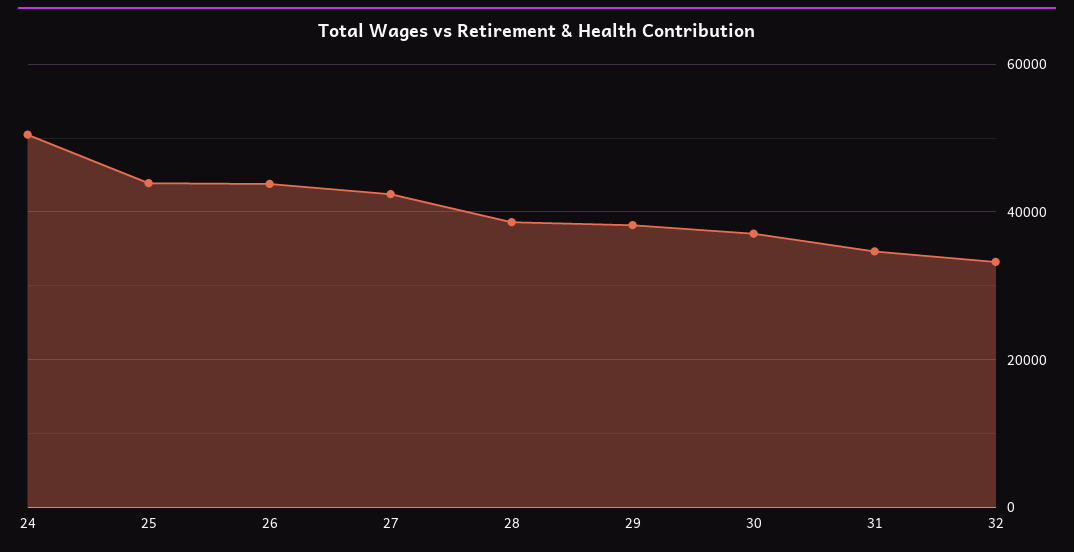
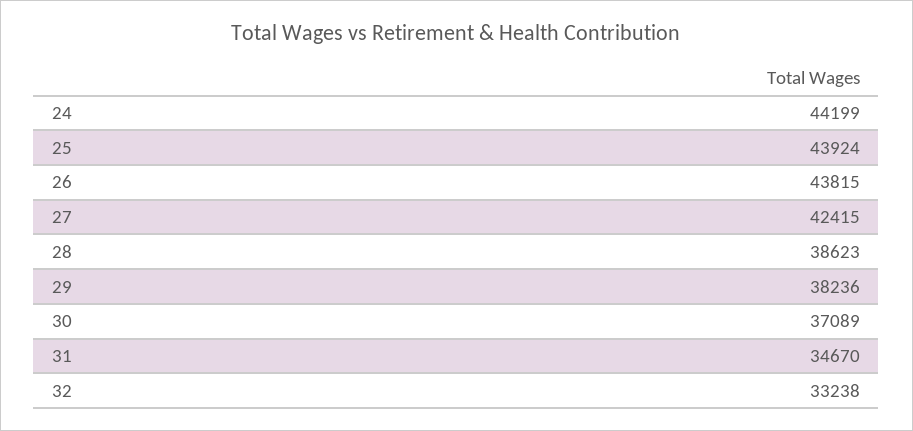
  {
-   "24": 50000,
+   "24": 44199,
    "25": 43924,
    "26": 43815,
    "27": 42415,
    "28": 38623,
    "29": 38236,
    "30": 37089,
    "31": 34670,
    "32": 33238
  }

